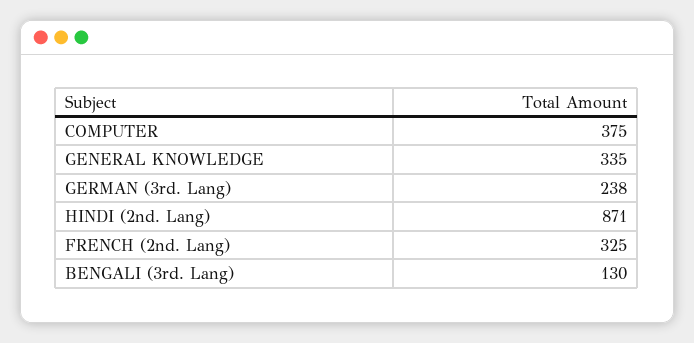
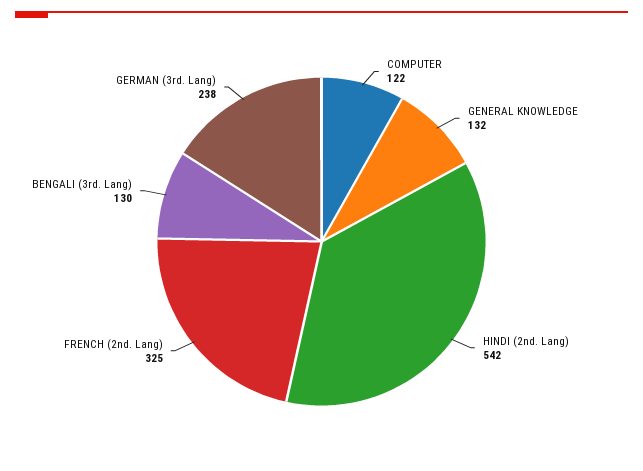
  {
-   "COMPUTER": 375,
+   "COMPUTER": 122,
-   "GENERAL KNOWLEDGE": 335,
+   "GENERAL KNOWLEDGE": 132,
    "GERMAN (3rd. Lang)": 238,
-   "HINDI (2nd. Lang)": 871,
+   "HINDI (2nd. Lang)": 542,
    "FRENCH (2nd. Lang)": 325,
    "BENGALI (3rd. Lang)": 130
  }

